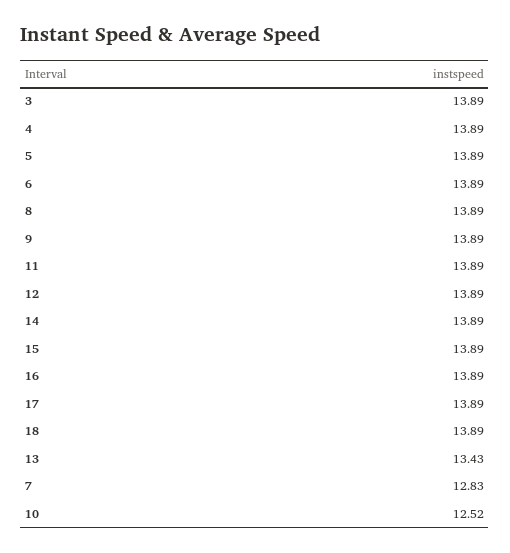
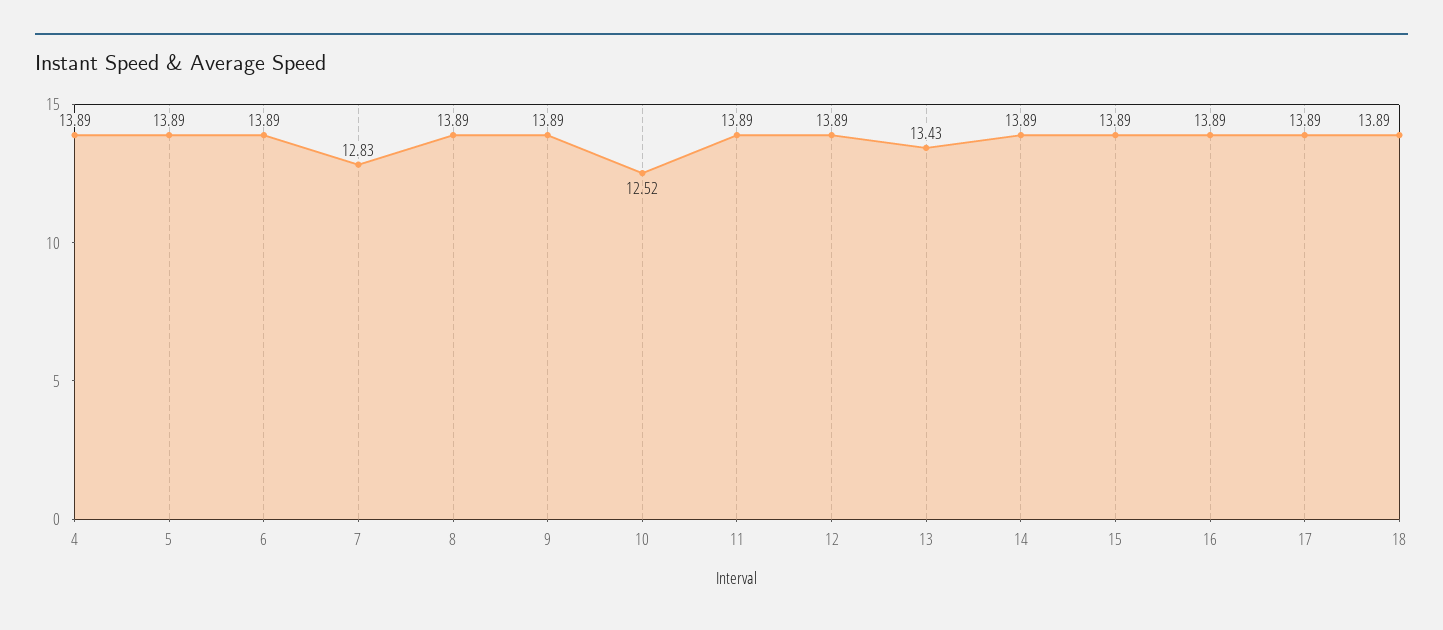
  {
-   "3": 13.89,
    "4": 13.89,
    "5": 13.89,
    "6": 13.89,
    "8": 13.89,
    "9": 13.89,
    "11": 13.89,
    "12": 13.89,
    "14": 13.89,
    "15": 13.89,
    "16": 13.89,
    "17": 13.89,
    "18": 13.89,
    "13": 13.43,
    "7": 12.83,
    "10": 12.52
  }

